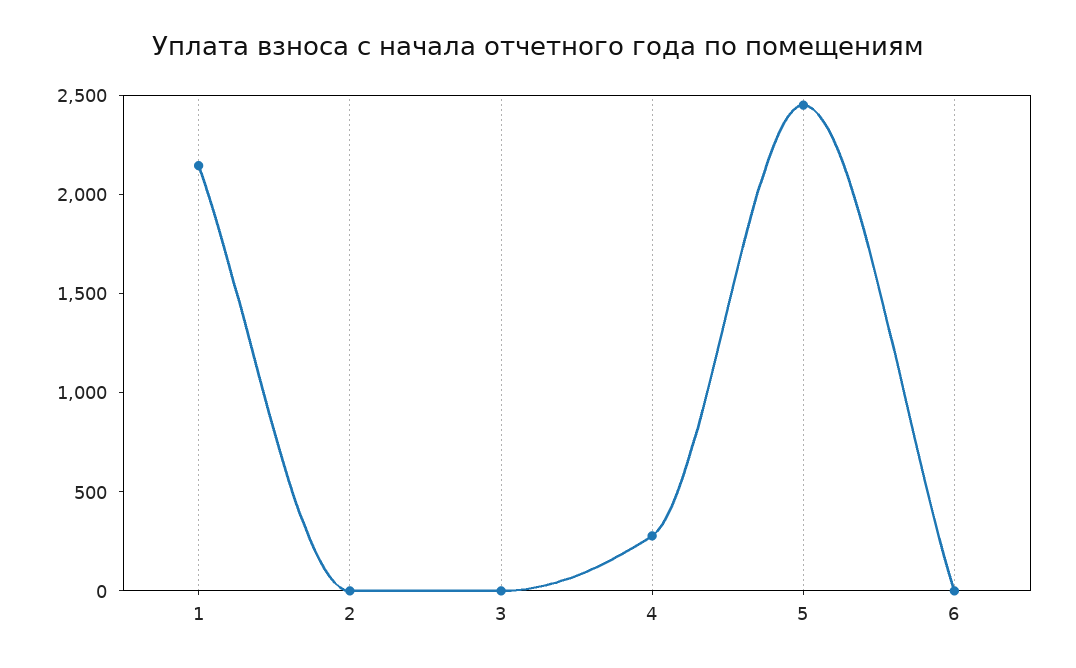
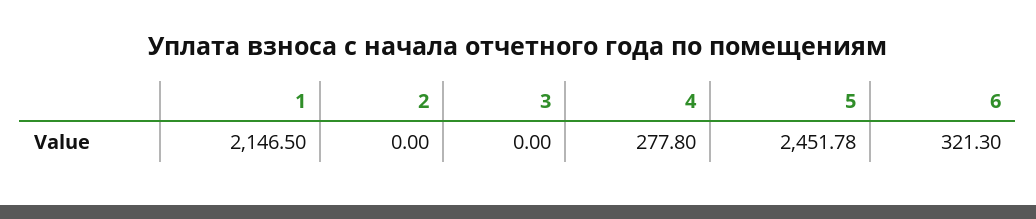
  {
    "1": 2146.5,
    "2": 0,
    "3": 0,
    "4": 277.8,
    "5": 2451.78,
-   "6": 0
+   "6": 321.3
  }

